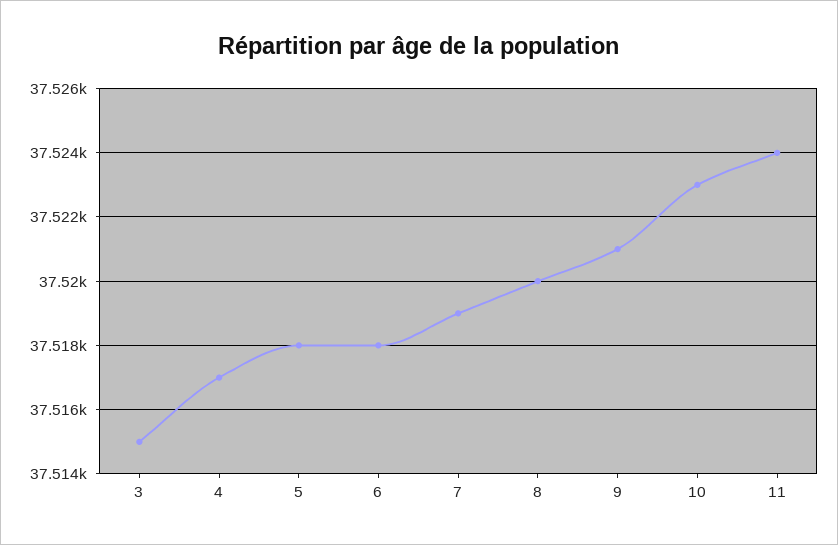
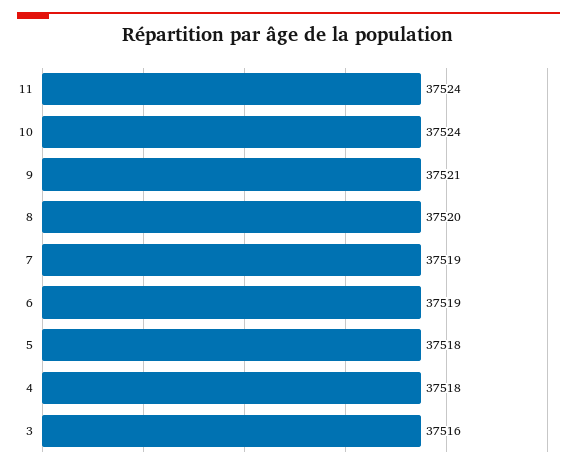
  {
-   "3": 37515,
+   "3": 37516,
-   "4": 37517,
+   "4": 37518,
    "5": 37518,
-   "6": 37518,
+   "6": 37519,
    "7": 37519,
    "8": 37520,
    "9": 37521,
-   "10": 37523,
+   "10": 37524,
    "11": 37524
  }

